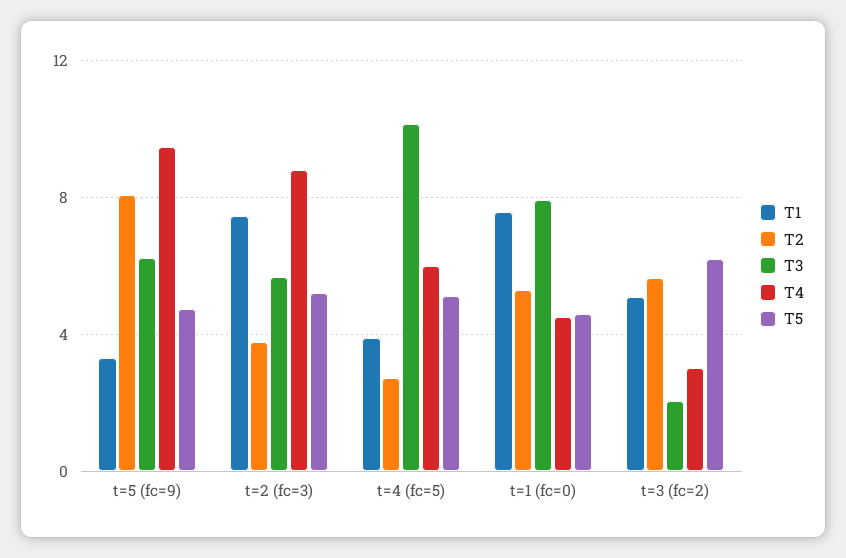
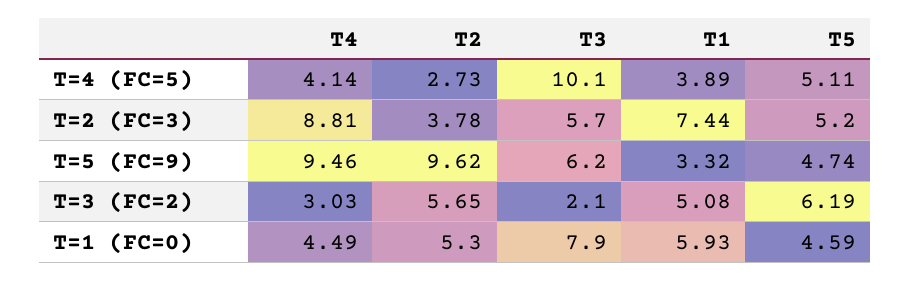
  {
    "T1": {
      "t=5 (fc=9)": 3.32,
      "t=2 (fc=3)": 7.44,
      "t=4 (fc=5)": 3.89,
-     "t=1 (fc=0)": 7.5,
+     "t=1 (fc=0)": 5.93,
      "t=3 (fc=2)": 5.08
    },
    "T2": {
-     "t=5 (fc=9)": 8,
+     "t=5 (fc=9)": 9.62,
      "t=2 (fc=3)": 3.78,
      "t=4 (fc=5)": 2.73,
      "t=1 (fc=0)": 5.3,
      "t=3 (fc=2)": 5.65
    },
    "T3": {
      "t=5 (fc=9)": 6.2,
      "t=2 (fc=3)": 5.7,
      "t=4 (fc=5)": 10.1,
      "t=1 (fc=0)": 7.9,
      "t=3 (fc=2)": 2.1
    },
    "T4": {
      "t=5 (fc=9)": 9.46,
      "t=2 (fc=3)": 8.81,
-     "t=4 (fc=5)": 6,
+     "t=4 (fc=5)": 4.14,
      "t=1 (fc=0)": 4.49,
      "t=3 (fc=2)": 3.03
    },
    "T5": {
      "t=5 (fc=9)": 4.74,
      "t=2 (fc=3)": 5.2,
      "t=4 (fc=5)": 5.11,
      "t=1 (fc=0)": 4.59,
      "t=3 (fc=2)": 6.19
    }
  }

